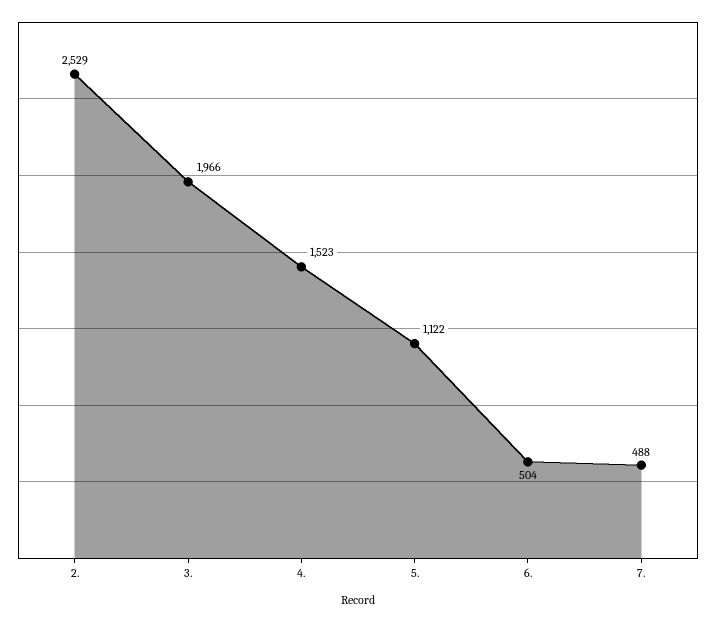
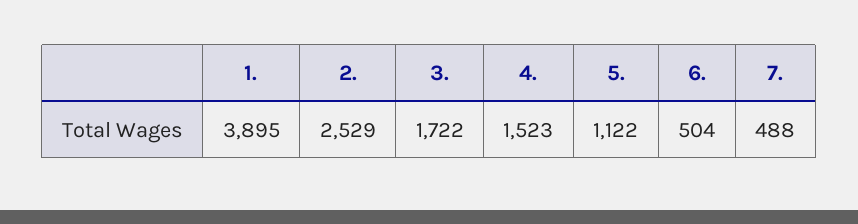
  {
    "2.": 2529,
-   "3.": 1966,
+   "3.": 1722,
    "4.": 1523,
    "5.": 1122,
    "6.": 504,
-   "7.": 488
+   "7.": 488,
+   "1.": 3895
  }

